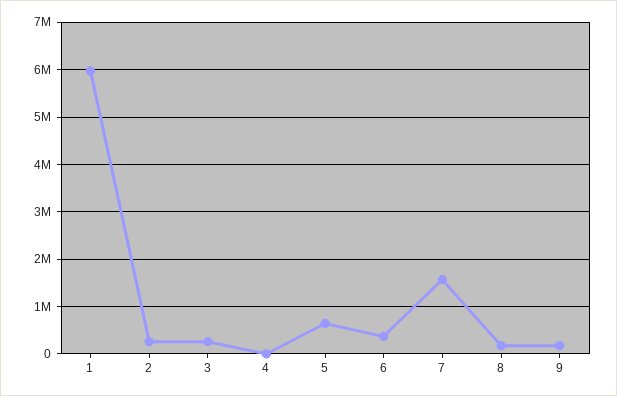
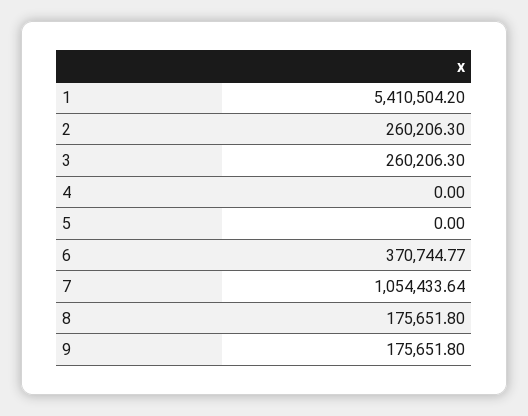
  {
-   "1": 6000000,
+   "1": 5410504.2,
    "2": 260206.3,
    "3": 260206.3,
    "4": 0,
-   "5": 600000,
+   "5": 0,
    "6": 370744.77,
-   "7": 1600000,
+   "7": 1054433.64,
    "8": 175651.8,
    "9": 175651.8
  }

